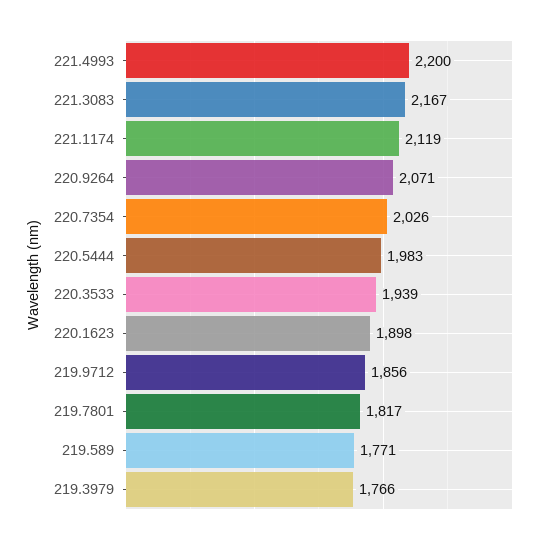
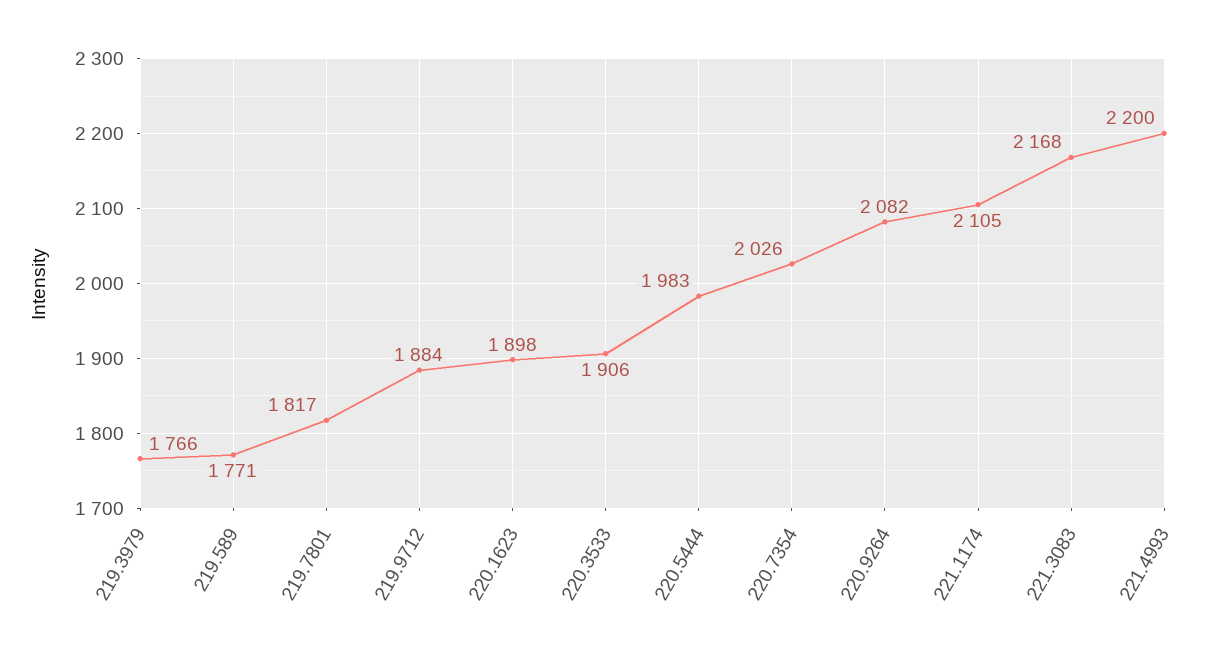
  {
    "221.4993": 2200,
-   "221.3083": 2167,
+   "221.3083": 2168,
-   "221.1174": 2119,
+   "221.1174": 2105,
-   "220.9264": 2071,
+   "220.9264": 2082,
    "220.7354": 2026,
    "220.5444": 1983,
-   "220.3533": 1939,
+   "220.3533": 1906,
    "220.1623": 1898,
-   "219.9712": 1856,
+   "219.9712": 1884,
    "219.7801": 1817,
    "219.589": 1771,
    "219.3979": 1766
  }

